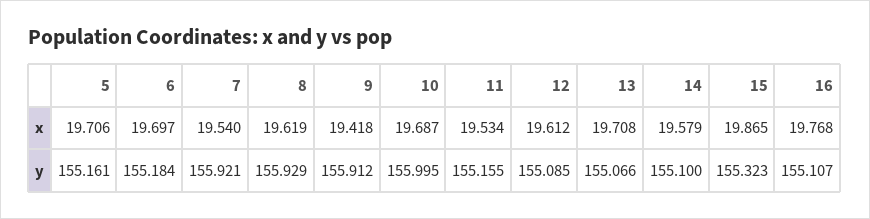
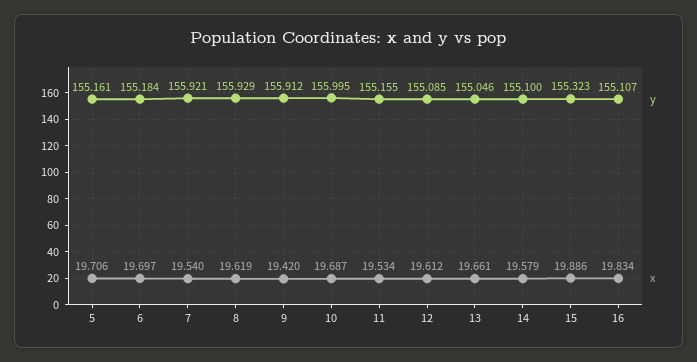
  {
    "x": {
      "5": 19.706,
      "6": 19.697,
      "7": 19.54,
      "8": 19.619,
-     "9": 19.418,
+     "9": 19.42,
      "10": 19.687,
      "11": 19.534,
      "12": 19.612,
-     "13": 19.708,
+     "13": 19.661,
      "14": 19.579,
-     "15": 19.865,
+     "15": 19.886,
-     "16": 19.768
+     "16": 19.834
    },
    "y": {
      "5": 155.161,
      "6": 155.184,
      "7": 155.921,
      "8": 155.929,
      "9": 155.912,
      "10": 155.995,
      "11": 155.155,
      "12": 155.085,
-     "13": 155.066,
+     "13": 155.046,
      "14": 155.1,
      "15": 155.323,
      "16": 155.107
    }
  }

